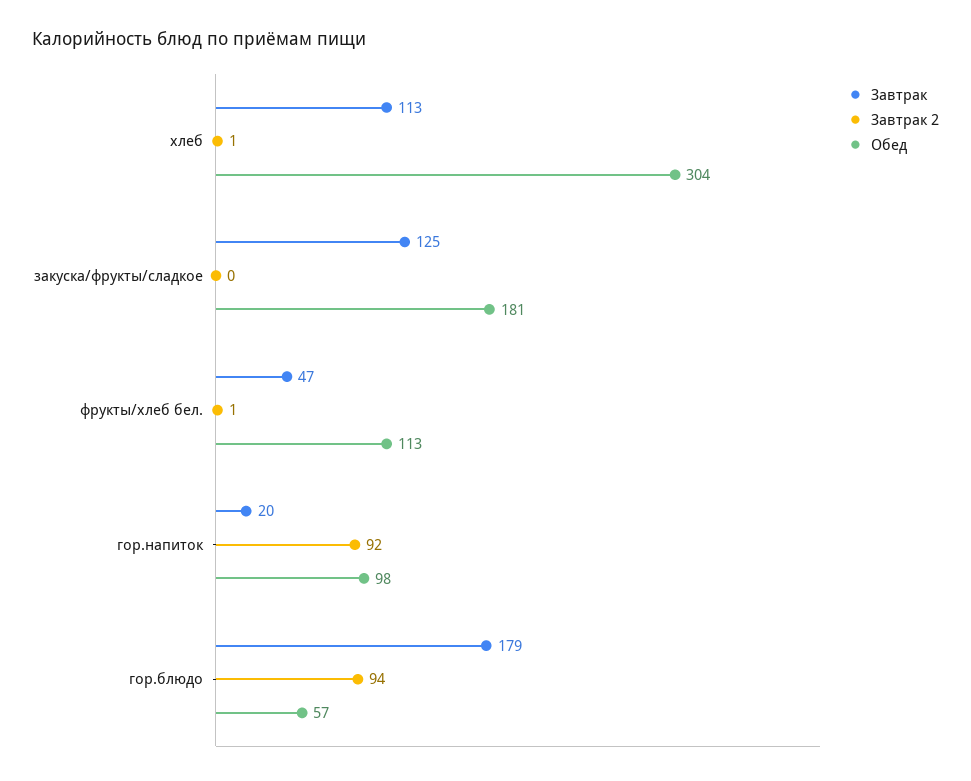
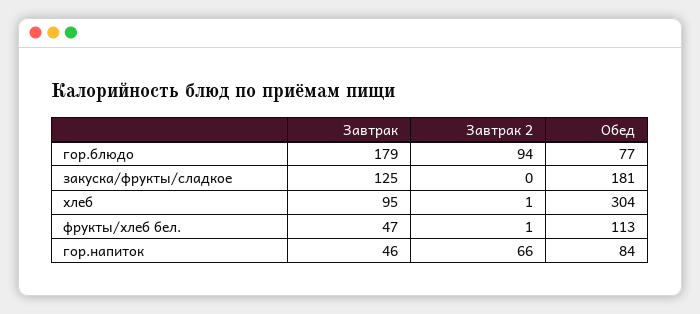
  {
    "Завтрак": {
-     "хлеб": 113,
+     "хлеб": 95,
      "закуска/фрукты/сладкое": 125,
      "фрукты/хлеб бел.": 47,
-     "гор.напиток": 20,
+     "гор.напиток": 46,
      "гор.блюдо": 179
    },
    "Завтрак 2": {
      "хлеб": 1,
      "закуска/фрукты/сладкое": 0,
      "фрукты/хлеб бел.": 1,
-     "гор.напиток": 92,
+     "гор.напиток": 66,
      "гор.блюдо": 94
    },
    "Обед": {
      "хлеб": 304,
      "закуска/фрукты/сладкое": 181,
      "фрукты/хлеб бел.": 113,
-     "гор.напиток": 98,
+     "гор.напиток": 84,
-     "гор.блюдо": 57
+     "гор.блюдо": 77
    }
  }

